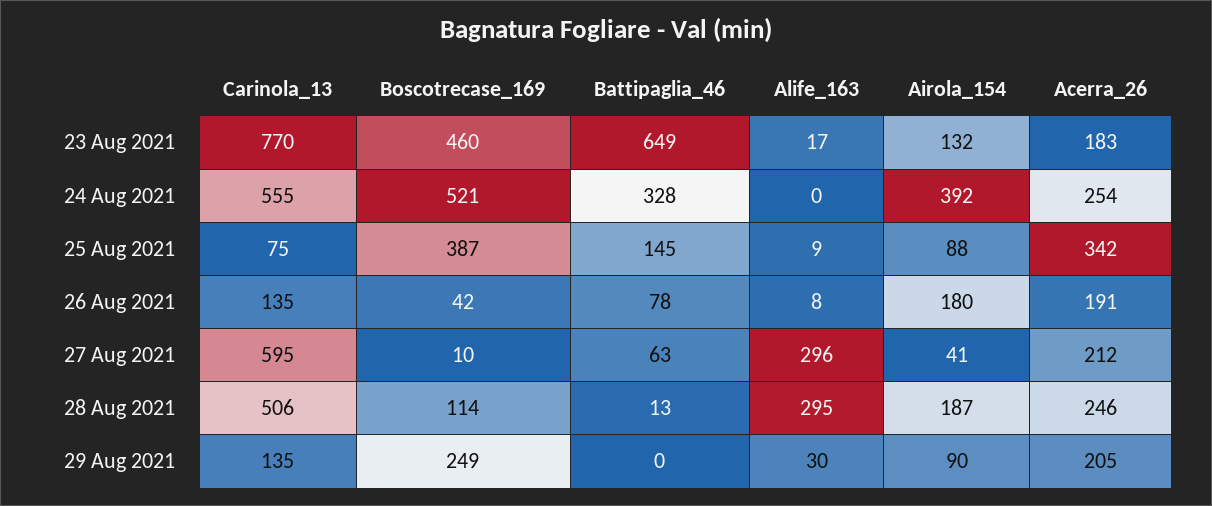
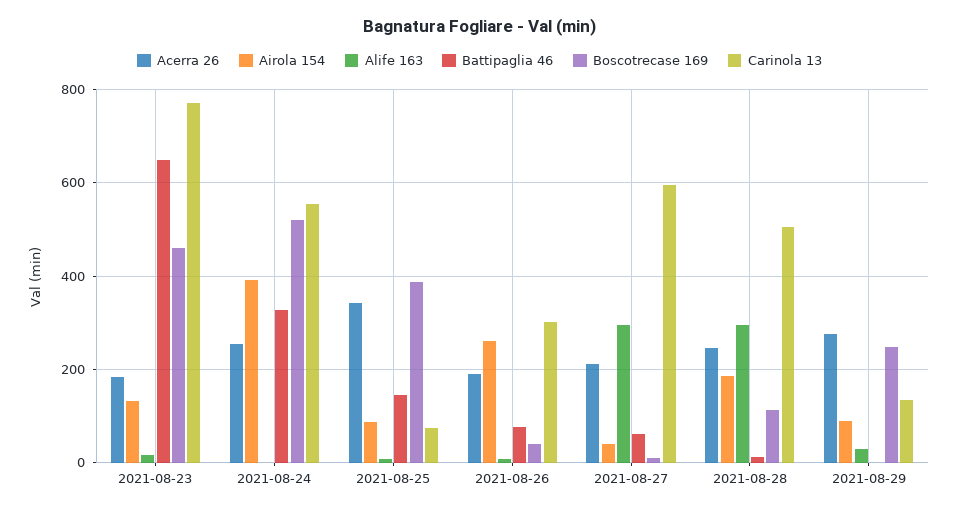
  {
    "Carinola_13": {
      "23 Aug 2021": 770,
      "24 Aug 2021": 555,
      "25 Aug 2021": 75,
-     "26 Aug 2021": 135,
+     "26 Aug 2021": 300,
      "27 Aug 2021": 595,
      "28 Aug 2021": 506,
      "29 Aug 2021": 135
    },
    "Boscotrecase_169": {
      "23 Aug 2021": 460,
      "24 Aug 2021": 521,
      "25 Aug 2021": 387,
      "26 Aug 2021": 42,
      "27 Aug 2021": 10,
      "28 Aug 2021": 114,
      "29 Aug 2021": 249
    },
    "Battipaglia_46": {
      "23 Aug 2021": 649,
      "24 Aug 2021": 328,
      "25 Aug 2021": 145,
      "26 Aug 2021": 78,
      "27 Aug 2021": 63,
      "28 Aug 2021": 13,
      "29 Aug 2021": 0
    },
    "Alife_163": {
      "23 Aug 2021": 17,
      "24 Aug 2021": 0,
      "25 Aug 2021": 9,
      "26 Aug 2021": 8,
      "27 Aug 2021": 296,
      "28 Aug 2021": 295,
      "29 Aug 2021": 30
    },
    "Airola_154": {
      "23 Aug 2021": 132,
      "24 Aug 2021": 392,
      "25 Aug 2021": 88,
-     "26 Aug 2021": 180,
+     "26 Aug 2021": 260,
      "27 Aug 2021": 41,
      "28 Aug 2021": 187,
      "29 Aug 2021": 90
    },
    "Acerra_26": {
      "23 Aug 2021": 183,
      "24 Aug 2021": 254,
      "25 Aug 2021": 342,
      "26 Aug 2021": 191,
      "27 Aug 2021": 212,
      "28 Aug 2021": 246,
-     "29 Aug 2021": 205
+     "29 Aug 2021": 280
    }
  }

